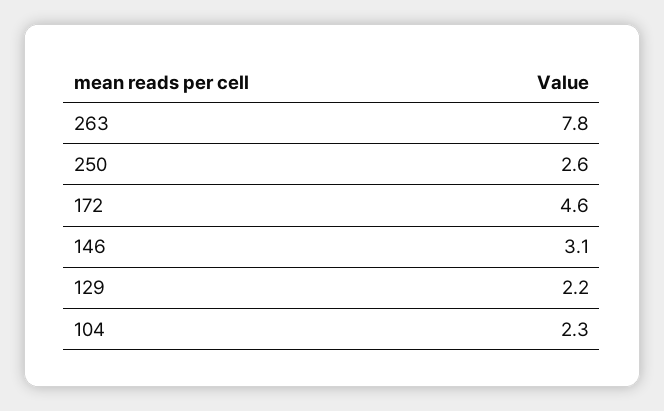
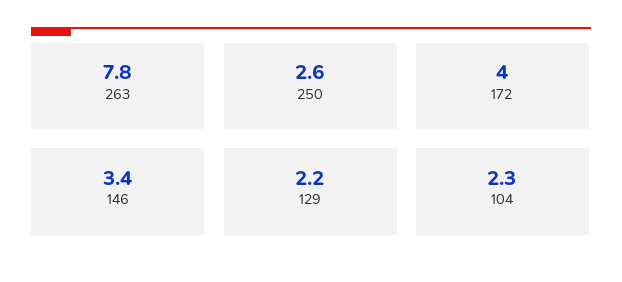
  {
    "263": 7.8,
    "250": 2.6,
-   "172": 4.6,
+   "172": 4,
-   "146": 3.1,
+   "146": 3.4,
    "129": 2.2,
    "104": 2.3
  }

